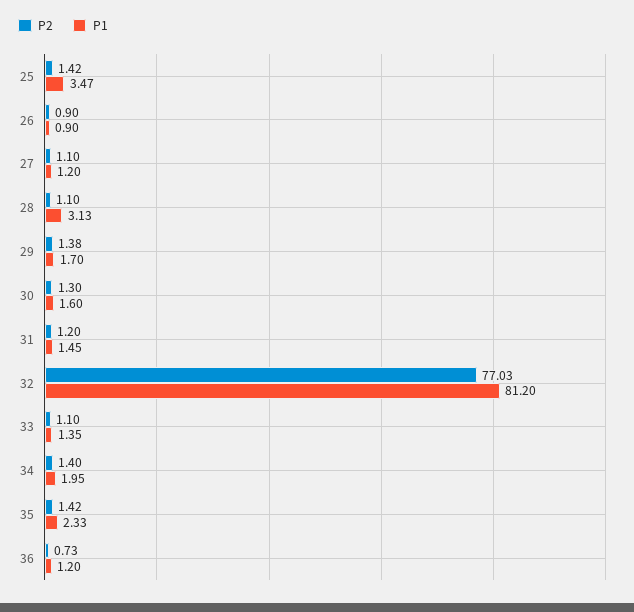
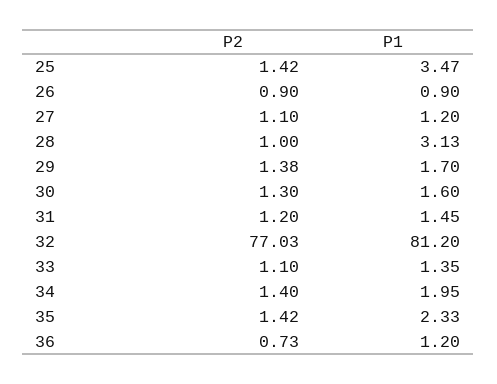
  {
    "P2": {
      "25": 1.42,
      "26": 0.9,
      "27": 1.1,
-     "28": 1.1,
+     "28": 1,
      "29": 1.38,
      "30": 1.3,
      "31": 1.2,
      "32": 77.03,
      "33": 1.1,
      "34": 1.4,
      "35": 1.42,
      "36": 0.73
    },
    "P1": {
      "25": 3.47,
      "26": 0.9,
      "27": 1.2,
      "28": 3.13,
      "29": 1.7,
      "30": 1.6,
      "31": 1.45,
      "32": 81.2,
      "33": 1.35,
      "34": 1.95,
      "35": 2.33,
      "36": 1.2
    }
  }

